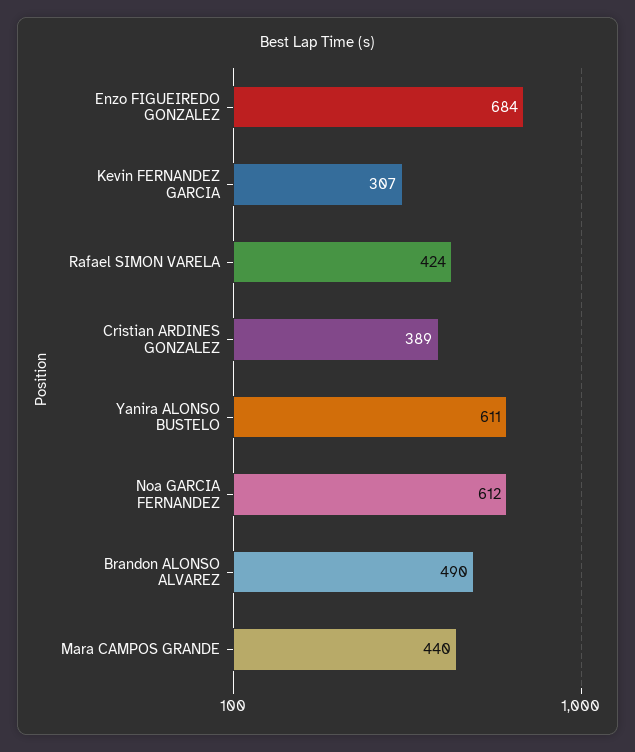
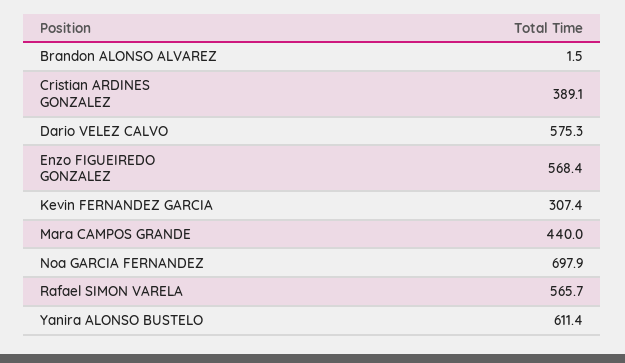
  {
-   "Enzo FIGUEIREDO GONZALEZ": 684,
+   "Enzo FIGUEIREDO GONZALEZ": 568.4,
    "Kevin FERNANDEZ GARCIA": 307.4,
-   "Rafael SIMON VARELA": 424,
+   "Rafael SIMON VARELA": 565.7,
    "Cristian ARDINES GONZALEZ": 389.1,
    "Yanira ALONSO BUSTELO": 611.4,
-   "Noa GARCIA FERNANDEZ": 612,
+   "Noa GARCIA FERNANDEZ": 697.9,
-   "Brandon ALONSO ALVAREZ": 490,
+   "Brandon ALONSO ALVAREZ": 1.5,
-   "Mara CAMPOS GRANDE": 440
+   "Mara CAMPOS GRANDE": 440,
+   "Dario VELEZ CALVO": 575.3
  }

